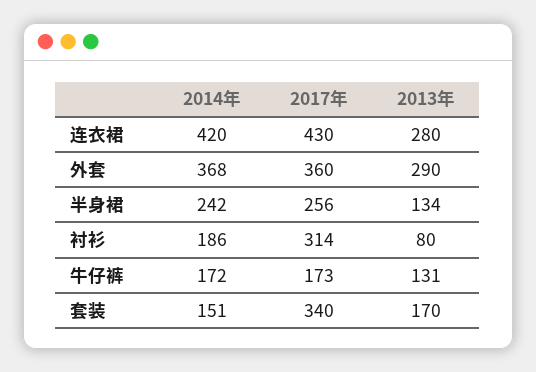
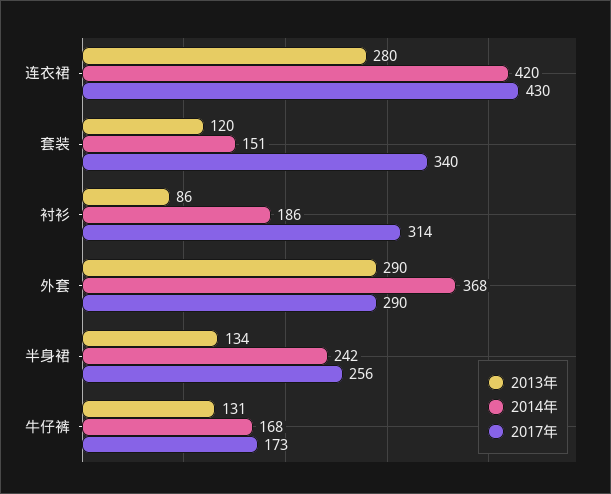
  {
    "2014年": {
      "连衣裙": 420,
      "外套": 368,
      "半身裙": 242,
      "衬衫": 186,
-     "牛仔裤": 172,
+     "牛仔裤": 168,
      "套装": 151
    },
    "2017年": {
      "连衣裙": 430,
-     "外套": 360,
+     "外套": 290,
      "半身裙": 256,
      "衬衫": 314,
      "牛仔裤": 173,
      "套装": 340
    },
    "2013年": {
      "连衣裙": 280,
      "外套": 290,
      "半身裙": 134,
-     "衬衫": 80,
+     "衬衫": 86,
      "牛仔裤": 131,
-     "套装": 170
+     "套装": 120
    }
  }

